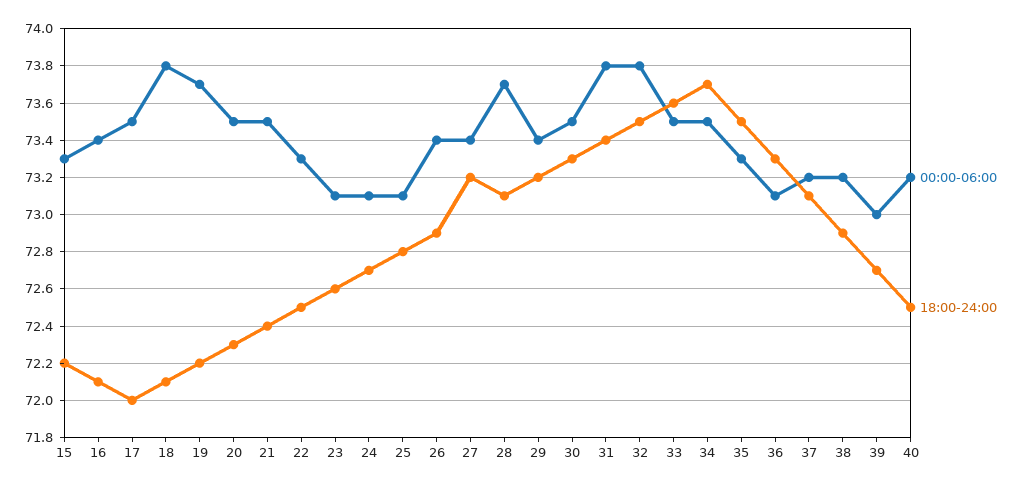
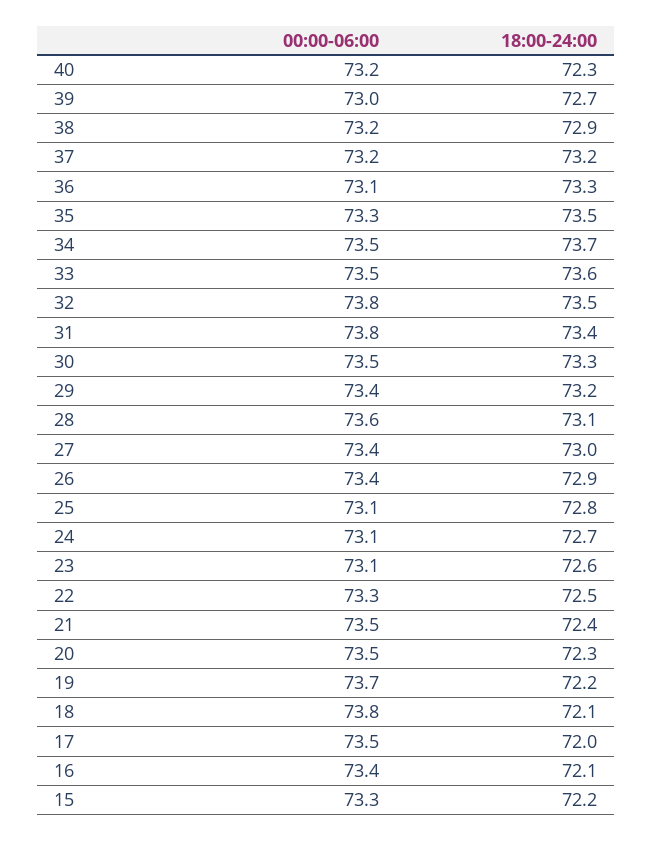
  {
    "00:00-06:00": {
      "15": 73.3,
      "16": 73.4,
      "17": 73.5,
      "18": 73.8,
      "19": 73.7,
      "20": 73.5,
      "21": 73.5,
      "22": 73.3,
      "23": 73.1,
      "24": 73.1,
      "25": 73.1,
      "26": 73.4,
      "27": 73.4,
-     "28": 73.7,
+     "28": 73.6,
      "29": 73.4,
      "30": 73.5,
      "31": 73.8,
      "32": 73.8,
      "33": 73.5,
      "34": 73.5,
      "35": 73.3,
      "36": 73.1,
      "37": 73.2,
      "38": 73.2,
      "39": 73,
      "40": 73.2
    },
    "18:00-24:00": {
      "15": 72.2,
      "16": 72.1,
      "17": 72,
      "18": 72.1,
      "19": 72.2,
      "20": 72.3,
      "21": 72.4,
      "22": 72.5,
      "23": 72.6,
      "24": 72.7,
      "25": 72.8,
      "26": 72.9,
-     "27": 73.2,
+     "27": 73,
      "28": 73.1,
      "29": 73.2,
      "30": 73.3,
      "31": 73.4,
      "32": 73.5,
      "33": 73.6,
      "34": 73.7,
      "35": 73.5,
      "36": 73.3,
-     "37": 73.1,
+     "37": 73.2,
      "38": 72.9,
      "39": 72.7,
-     "40": 72.5
+     "40": 72.3
    }
  }

